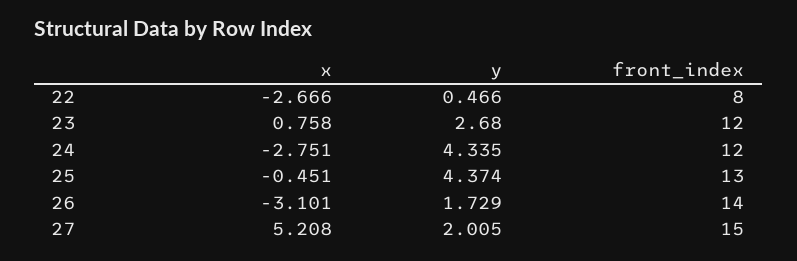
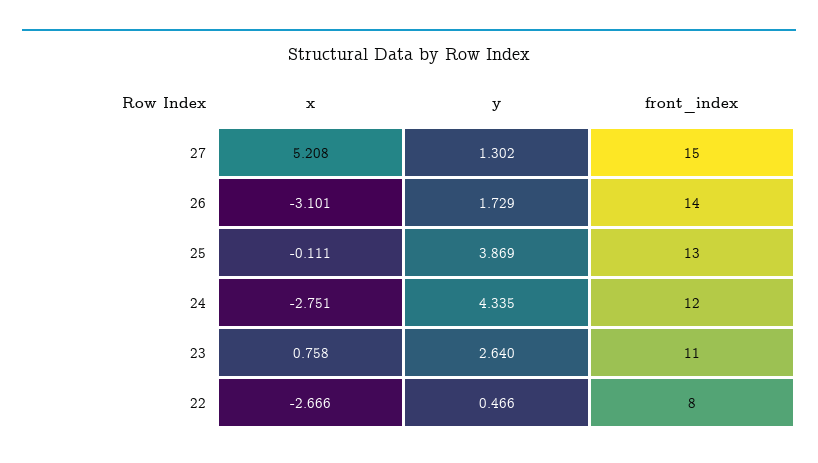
  {
    "x": {
      "22": -2.666,
      "23": 0.758,
      "24": -2.751,
-     "25": -0.451,
+     "25": -0.111,
      "26": -3.101,
      "27": 5.208
    },
    "y": {
      "22": 0.466,
-     "23": 2.68,
+     "23": 2.64,
      "24": 4.335,
-     "25": 4.374,
+     "25": 3.869,
      "26": 1.729,
-     "27": 2.005
+     "27": 1.302
    },
    "front_index": {
      "22": 8,
-     "23": 12,
+     "23": 11,
      "24": 12,
      "25": 13,
      "26": 14,
      "27": 15
    }
  }

